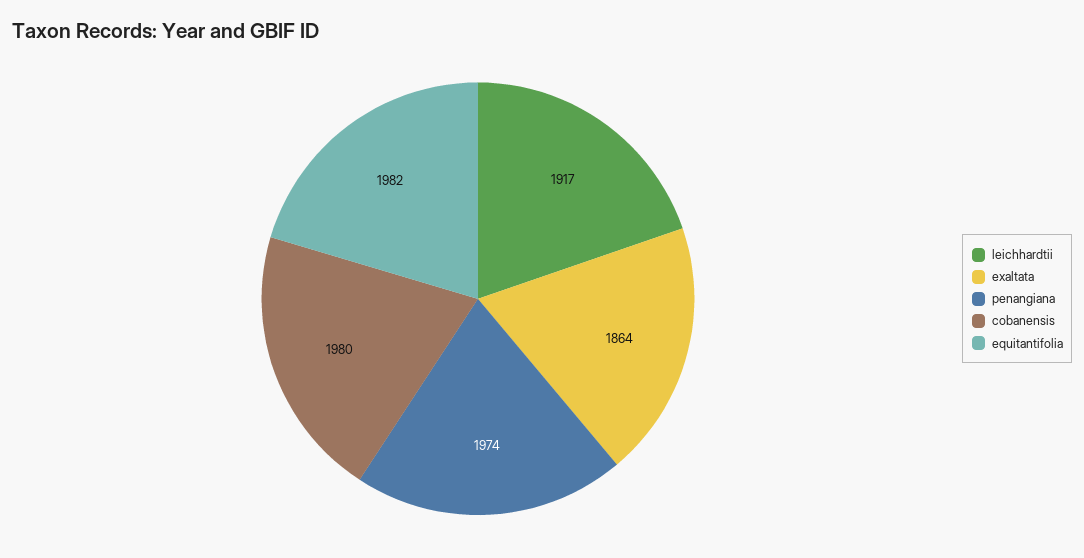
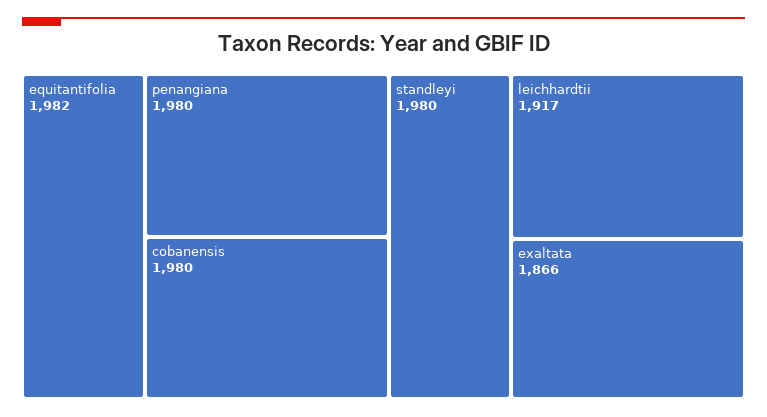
  {
    "leichhardtii": 1917,
-   "exaltata": 1864,
+   "exaltata": 1866,
-   "penangiana": 1974,
+   "penangiana": 1980,
    "cobanensis": 1980,
-   "equitantifolia": 1982
+   "equitantifolia": 1982,
+   "standleyi": 1980
  }

